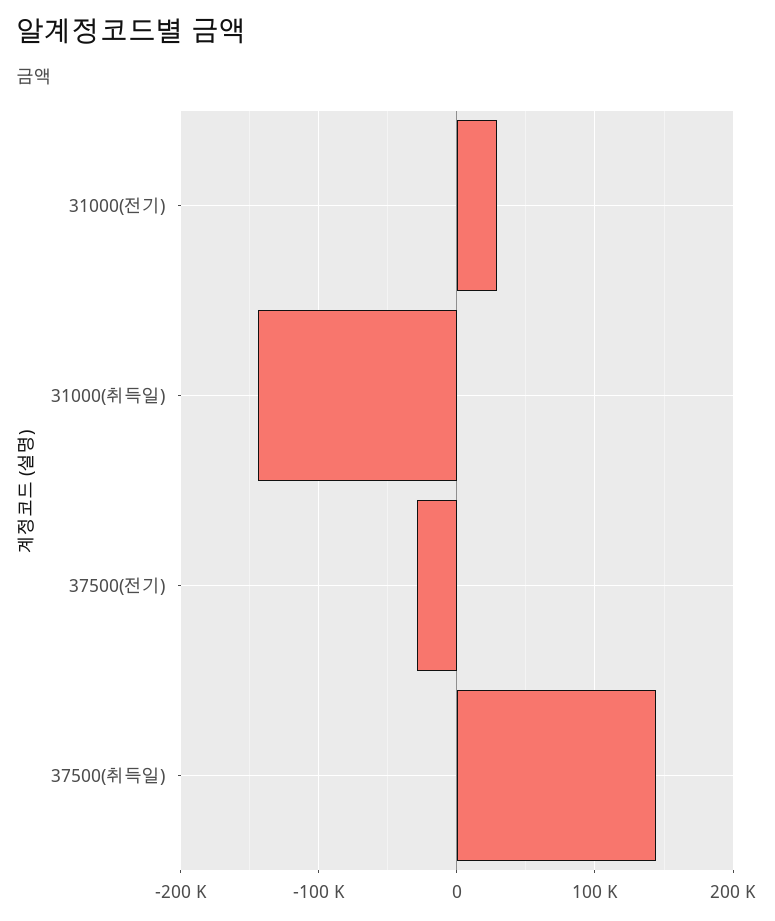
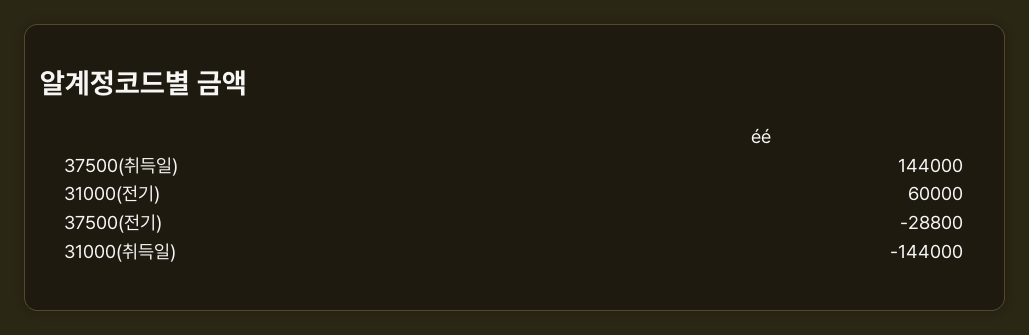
  {
-   "31000(전기)": 30000,
+   "31000(전기)": 60000,
    "31000(취득일)": -144000,
    "37500(전기)": -28800,
    "37500(취득일)": 144000
  }

